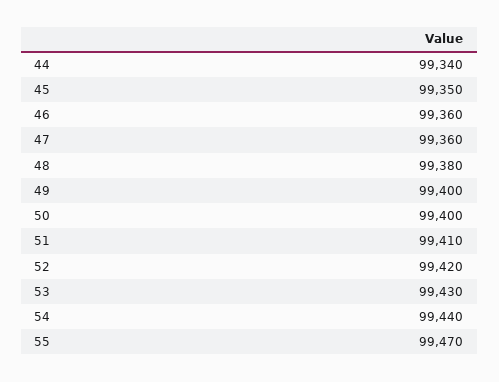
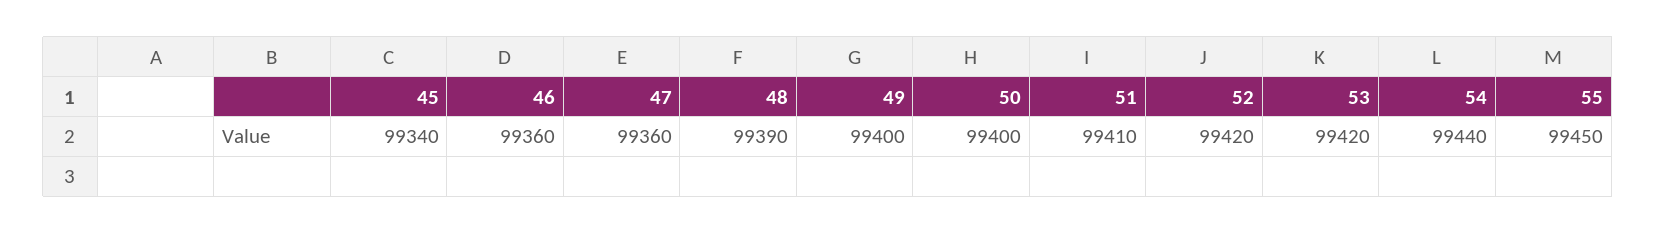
  {
-   "44": 99340,
-   "45": 99350,
+   "45": 99340,
    "46": 99360,
    "47": 99360,
-   "48": 99380,
+   "48": 99390,
    "49": 99400,
    "50": 99400,
    "51": 99410,
    "52": 99420,
-   "53": 99430,
+   "53": 99420,
    "54": 99440,
-   "55": 99470
+   "55": 99450
  }

